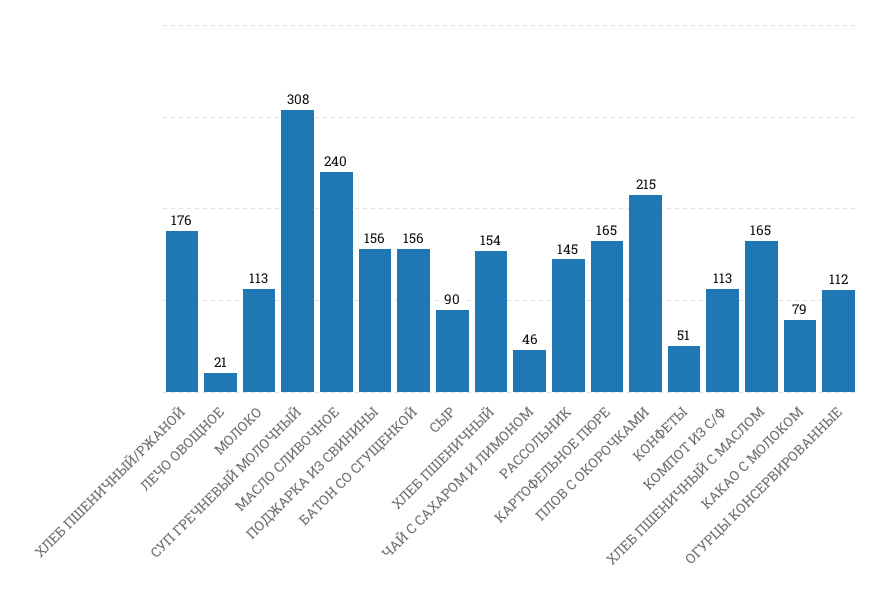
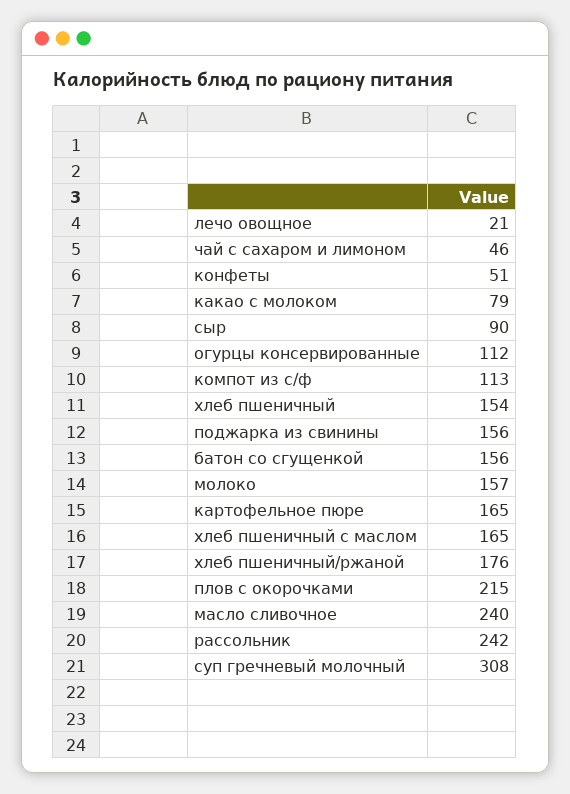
  {
    "ХЛЕБ ПШЕНИЧНЫЙ/РЖАНОЙ": 176,
    "ЛЕЧО ОВОЩНОЕ": 21,
-   "МОЛОКО": 113,
+   "МОЛОКО": 157,
    "СУП ГРЕЧНЕВЫЙ МОЛОЧНЫЙ": 308,
    "МАСЛО СЛИВОЧНОЕ": 240,
    "ПОДЖАРКА ИЗ СВИНИНЫ": 156,
    "БАТОН СО СГУЩЕНКОЙ": 156,
    "СЫР": 90,
    "ХЛЕБ ПШЕНИЧНЫЙ": 154,
    "ЧАЙ С САХАРОМ И ЛИМОНОМ": 46,
-   "РАССОЛЬНИК": 145,
+   "РАССОЛЬНИК": 242,
    "КАРТОФЕЛЬНОЕ ПЮРЕ": 165,
    "ПЛОВ С ОКОРОЧКАМИ": 215,
    "КОНФЕТЫ": 51,
    "КОМПОТ ИЗ С/Ф": 113,
    "ХЛЕБ ПШЕНИЧНЫЙ С МАСЛОМ": 165,
    "КАКАО С МОЛОКОМ": 79,
    "ОГУРЦЫ КОНСЕРВИРОВАННЫЕ": 112
  }

